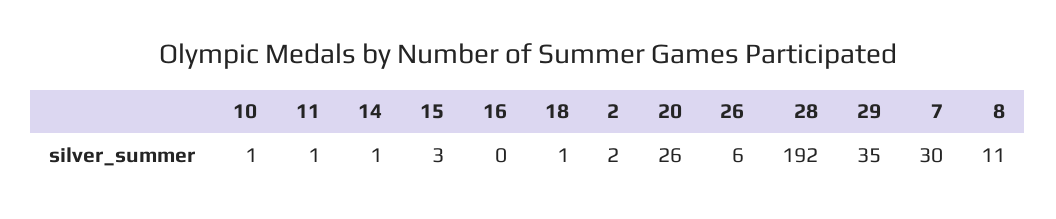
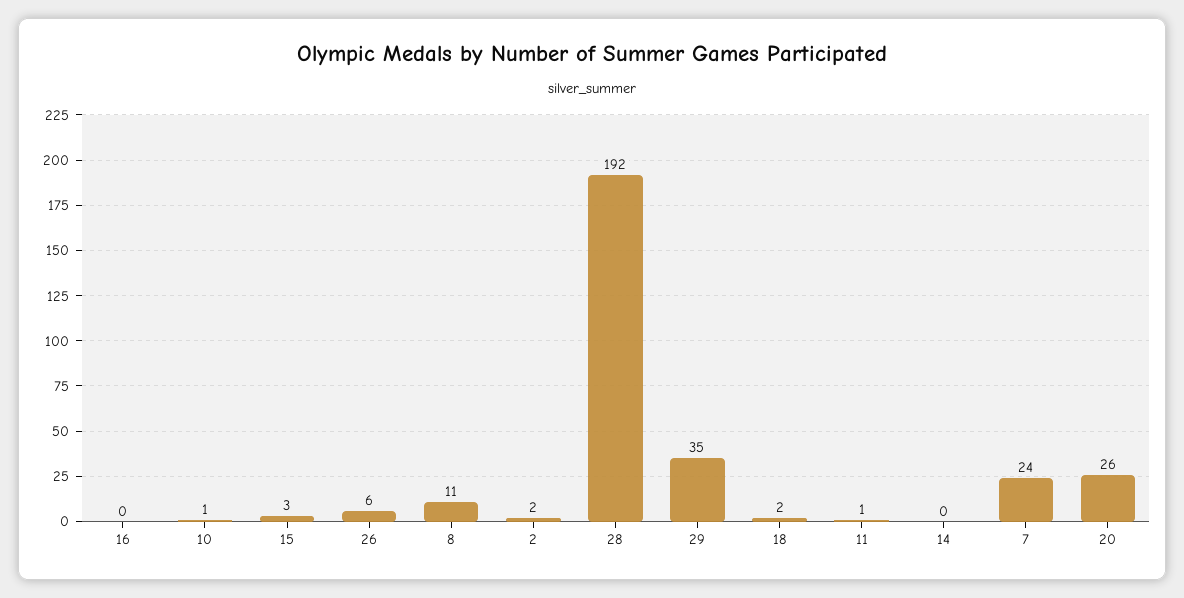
  {
    "10": 1,
    "11": 1,
-   "14": 1,
+   "14": 0,
    "15": 3,
    "16": 0,
-   "18": 1,
+   "18": 2,
    "2": 2,
    "20": 26,
    "26": 6,
    "28": 192,
    "29": 35,
-   "7": 30,
+   "7": 24,
    "8": 11
  }

